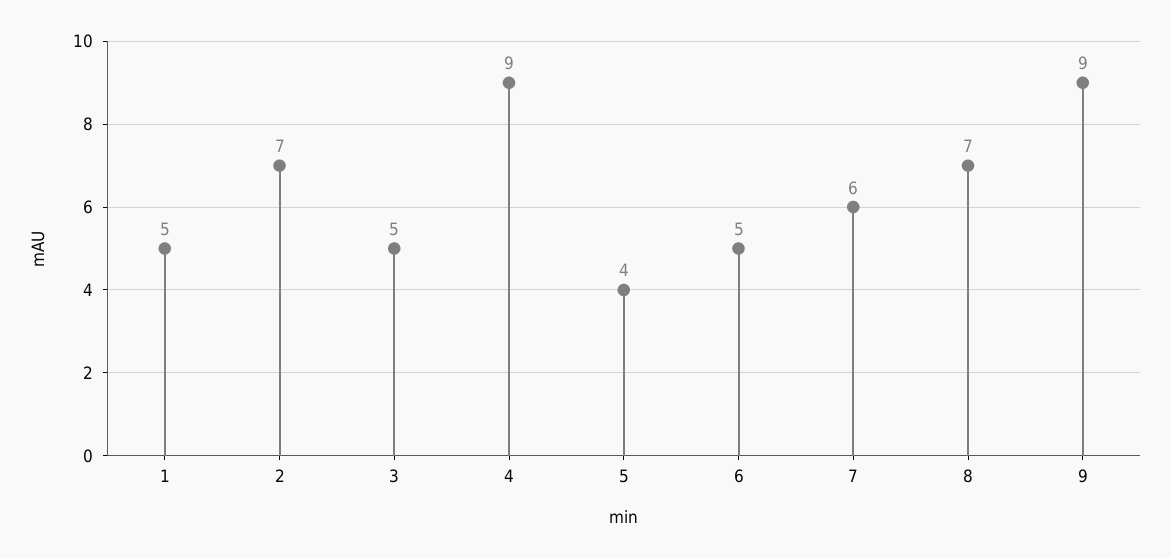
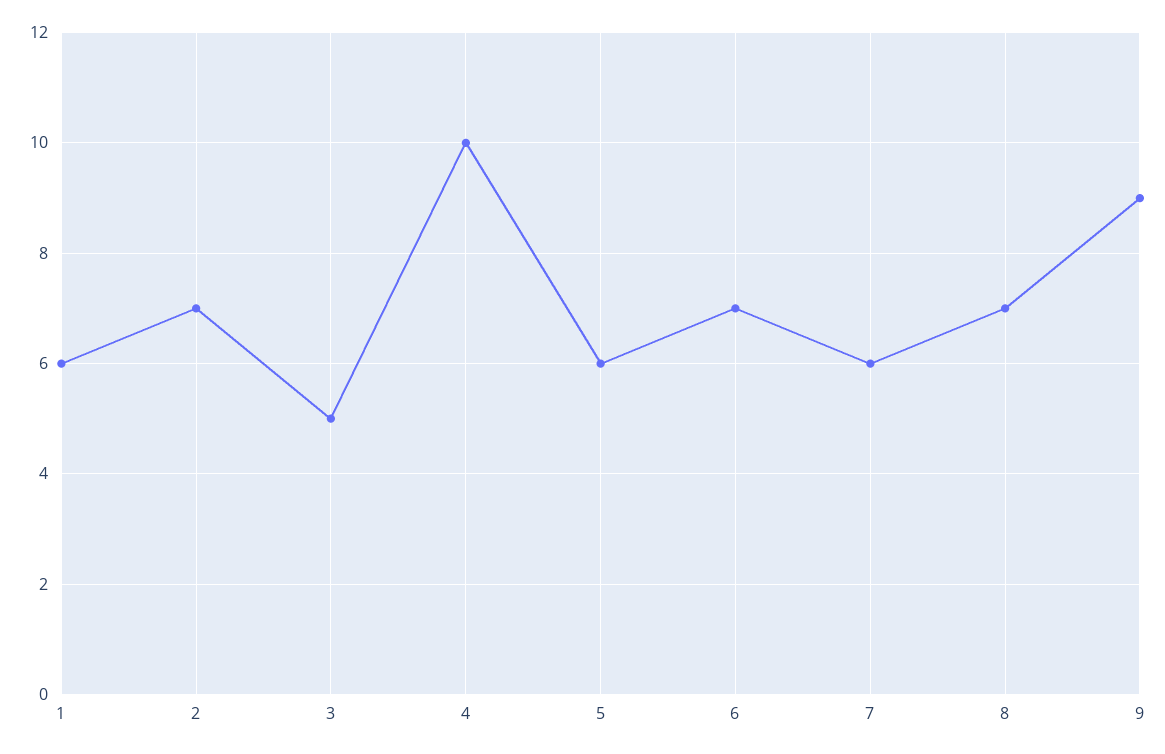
  {
-   "1": 5,
+   "1": 6,
    "2": 7,
    "3": 5,
-   "4": 9,
+   "4": 10,
-   "5": 4,
+   "5": 6,
-   "6": 5,
+   "6": 7,
    "7": 6,
    "8": 7,
    "9": 9
  }

